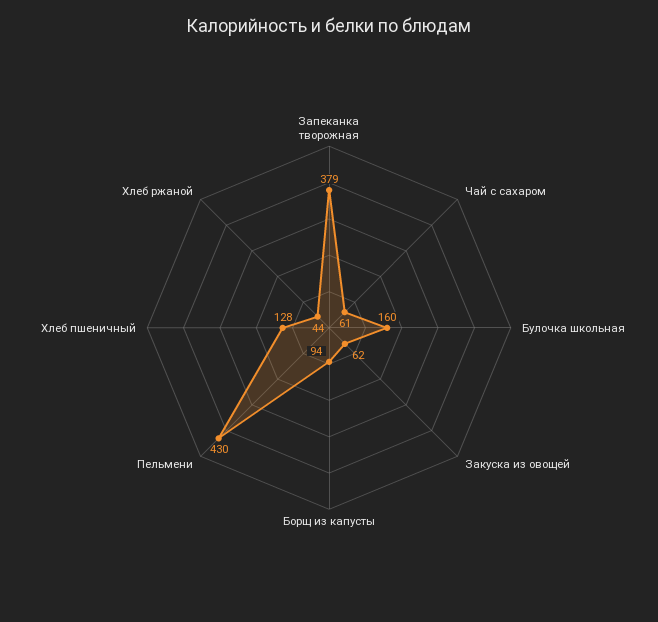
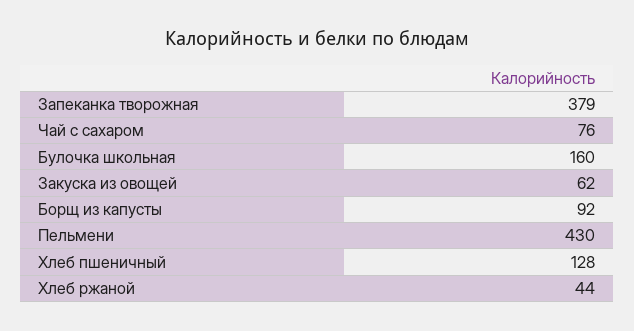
  {
    "Запеканка творожная": 379,
-   "Чай с сахаром": 61,
+   "Чай с сахаром": 76,
    "Булочка школьная": 160,
    "Закуска из овощей": 62,
-   "Борщ из капусты": 94,
+   "Борщ из капусты": 92,
    "Пельмени": 430,
    "Хлеб пшеничный": 128,
    "Хлеб ржаной": 44
  }

